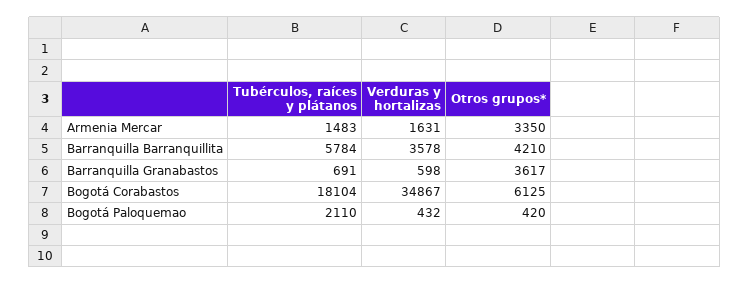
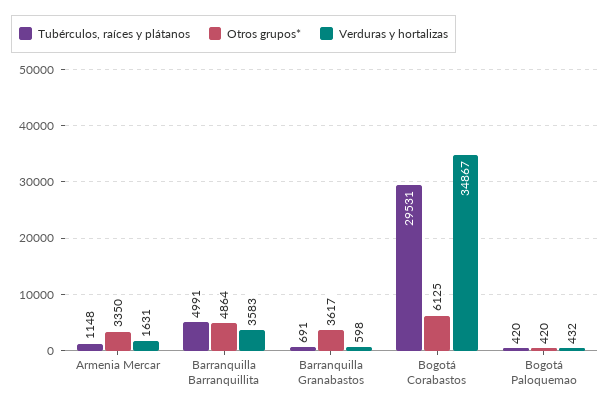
  {
    "Tubérculos, raíces y plátanos": {
-     "Armenia Mercar": 1483,
+     "Armenia Mercar": 1148,
-     "Barranquilla Barranquillita": 5784,
+     "Barranquilla Barranquillita": 4991,
      "Barranquilla Granabastos": 691,
-     "Bogotá Corabastos": 18104,
+     "Bogotá Corabastos": 29531,
-     "Bogotá Paloquemao": 2110
+     "Bogotá Paloquemao": 420
    },
    "Verduras y hortalizas": {
      "Armenia Mercar": 1631,
-     "Barranquilla Barranquillita": 3578,
+     "Barranquilla Barranquillita": 3583,
      "Barranquilla Granabastos": 598,
      "Bogotá Corabastos": 34867,
      "Bogotá Paloquemao": 432
    },
    "Otros grupos*": {
      "Armenia Mercar": 3350,
-     "Barranquilla Barranquillita": 4210,
+     "Barranquilla Barranquillita": 4864,
      "Barranquilla Granabastos": 3617,
      "Bogotá Corabastos": 6125,
      "Bogotá Paloquemao": 420
    }
  }

